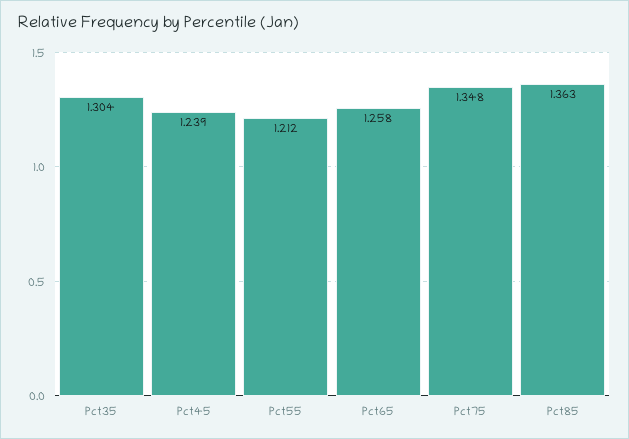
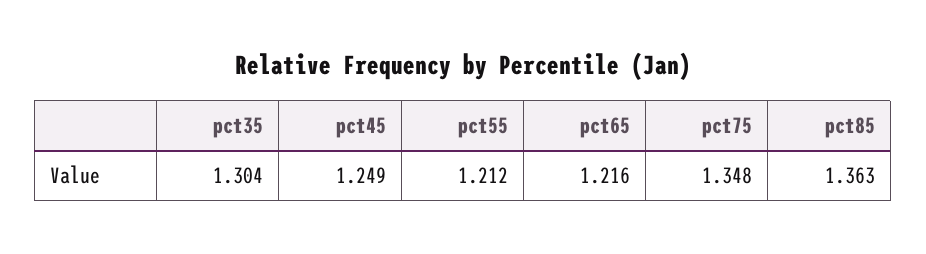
  {
    "Pct35": 1.304,
-   "Pct45": 1.239,
+   "Pct45": 1.249,
    "Pct55": 1.212,
-   "Pct65": 1.258,
+   "Pct65": 1.216,
    "Pct75": 1.348,
    "Pct85": 1.363
  }

